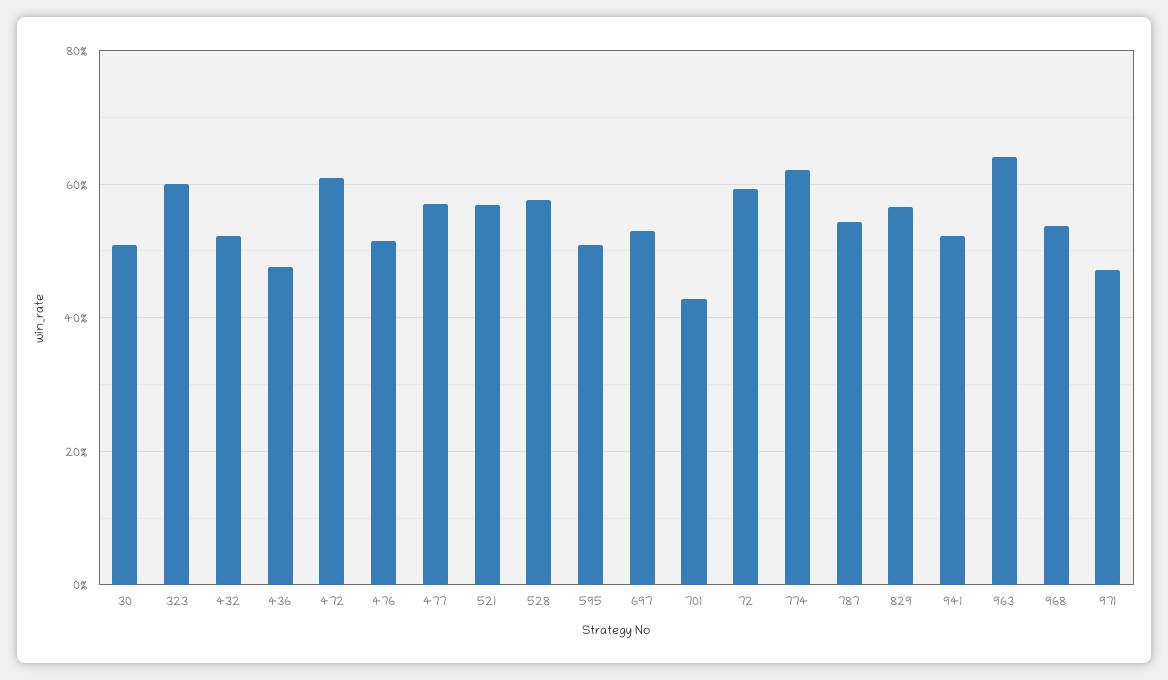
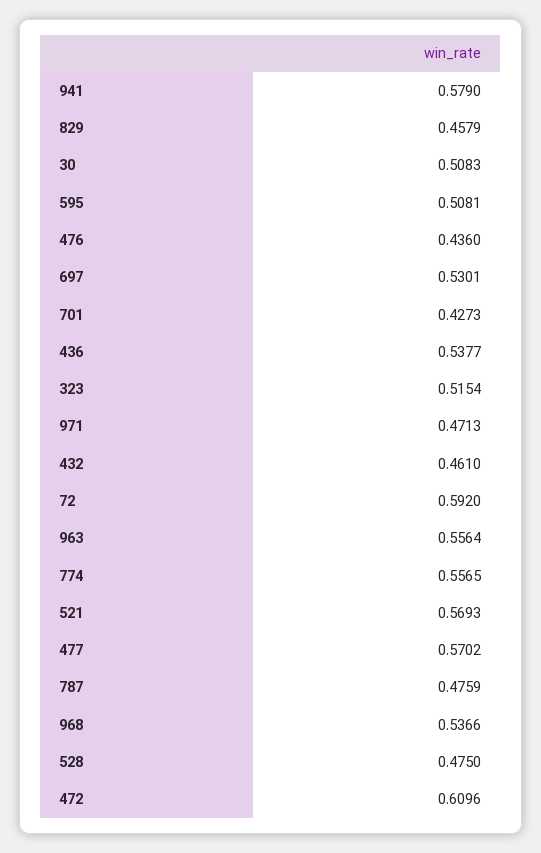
  {
    "30": 0.5083,
-   "323": 0.6,
+   "323": 0.5154,
-   "432": 0.52,
+   "432": 0.461,
-   "436": 0.48,
+   "436": 0.5377,
    "472": 0.6096,
-   "476": 0.52,
+   "476": 0.436,
    "477": 0.5702,
    "521": 0.5693,
-   "528": 0.58,
+   "528": 0.475,
    "595": 0.5081,
    "697": 0.5301,
    "701": 0.4273,
    "72": 0.592,
-   "774": 0.62,
+   "774": 0.5565,
-   "787": 0.54,
+   "787": 0.4759,
-   "829": 0.56,
+   "829": 0.4579,
-   "941": 0.52,
+   "941": 0.579,
-   "963": 0.64,
+   "963": 0.5564,
    "968": 0.5366,
    "971": 0.4713
  }

